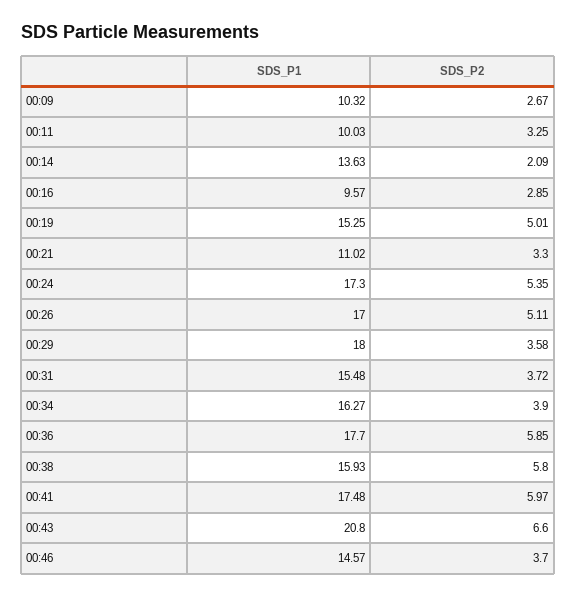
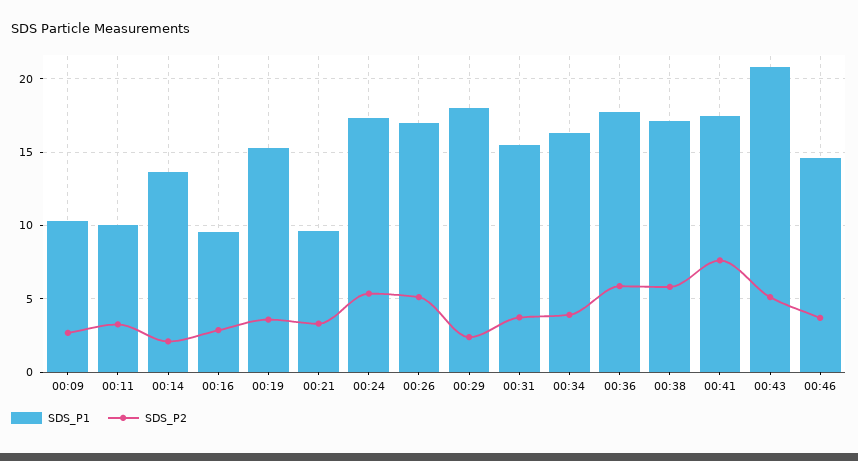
  {
    "SDS_P1": {
      "00:09": 10.32,
      "00:11": 10.03,
      "00:14": 13.63,
      "00:16": 9.57,
      "00:19": 15.25,
-     "00:21": 11.02,
+     "00:21": 9.5,
      "00:24": 17.3,
      "00:26": 17,
      "00:29": 18,
      "00:31": 15.48,
      "00:34": 16.27,
      "00:36": 17.7,
-     "00:38": 15.93,
+     "00:38": 17,
      "00:41": 17.48,
      "00:43": 20.8,
      "00:46": 14.57
    },
    "SDS_P2": {
      "00:09": 2.67,
      "00:11": 3.25,
      "00:14": 2.09,
      "00:16": 2.85,
-     "00:19": 5.01,
+     "00:19": 3.5,
      "00:21": 3.3,
      "00:24": 5.35,
      "00:26": 5.11,
-     "00:29": 3.58,
+     "00:29": 2.5,
      "00:31": 3.72,
      "00:34": 3.9,
      "00:36": 5.85,
      "00:38": 5.8,
-     "00:41": 5.97,
+     "00:41": 7.5,
-     "00:43": 6.6,
+     "00:43": 5,
      "00:46": 3.7
    }
  }

